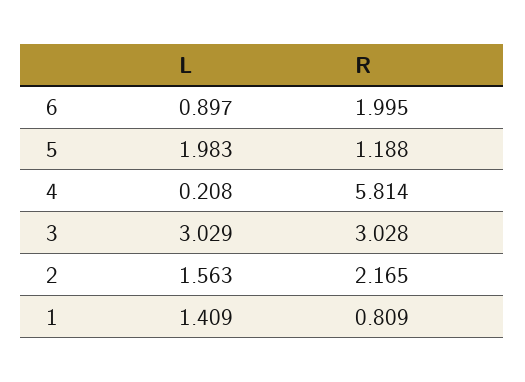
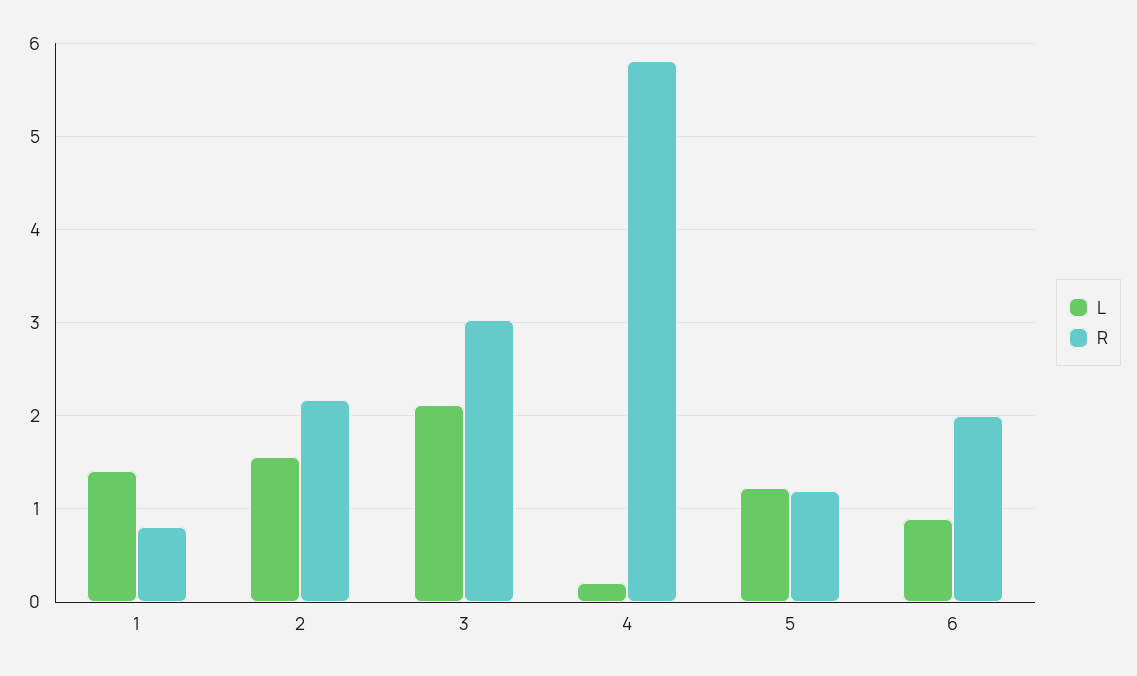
  {
    "L": {
      "6": 0.897,
-     "5": 1.983,
+     "5": 1.2,
      "4": 0.208,
-     "3": 3.029,
+     "3": 2.1,
      "2": 1.563,
      "1": 1.409
    },
    "R": {
      "6": 1.995,
      "5": 1.188,
      "4": 5.814,
      "3": 3.028,
      "2": 2.165,
      "1": 0.809
    }
  }

